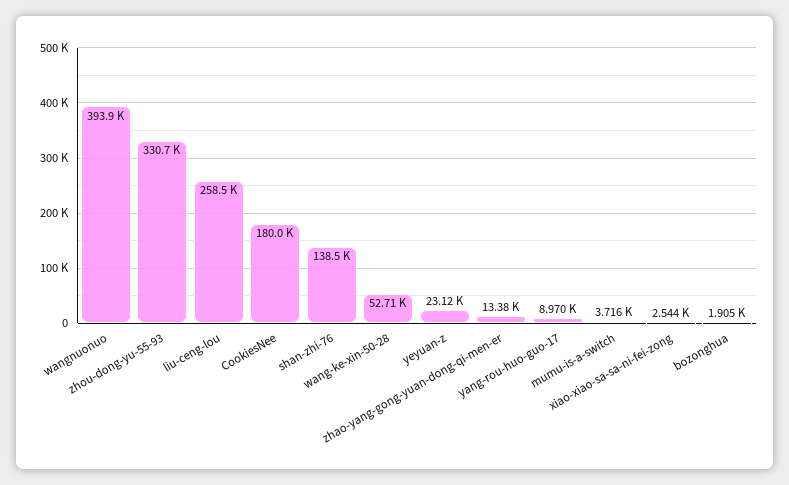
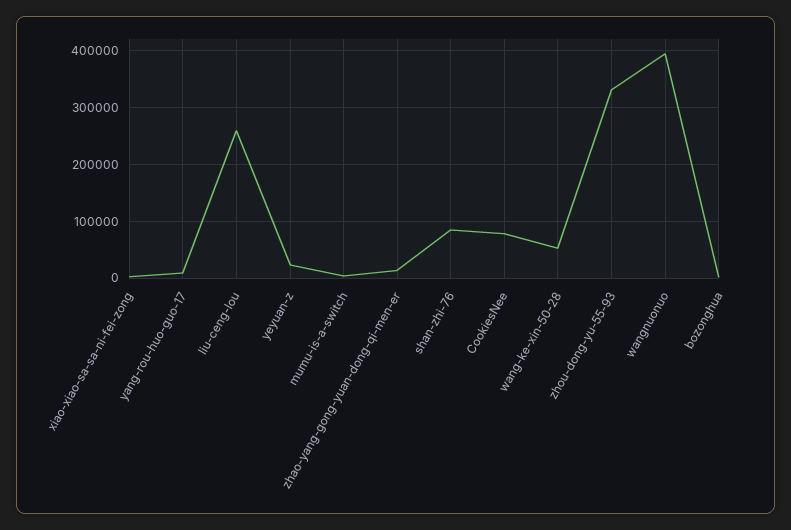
  {
    "wangnuonuo": 393900,
    "zhou-dong-yu-55-93": 330700,
    "liu-ceng-lou": 258500,
-   "CookiesNee": 180000,
+   "CookiesNee": 80000,
-   "shan-zhi-76": 138500,
+   "shan-zhi-76": 80000,
    "wang-ke-xin-50-28": 52710,
    "yeyuan-z": 23120,
    "zhao-yang-gong-yuan-dong-qi-men-er": 13380,
    "yang-rou-huo-guo-17": 8970,
    "mumu-is-a-switch": 3716,
    "xiao-xiao-sa-sa-ni-fei-zong": 2544,
    "bozonghua": 1905
  }

